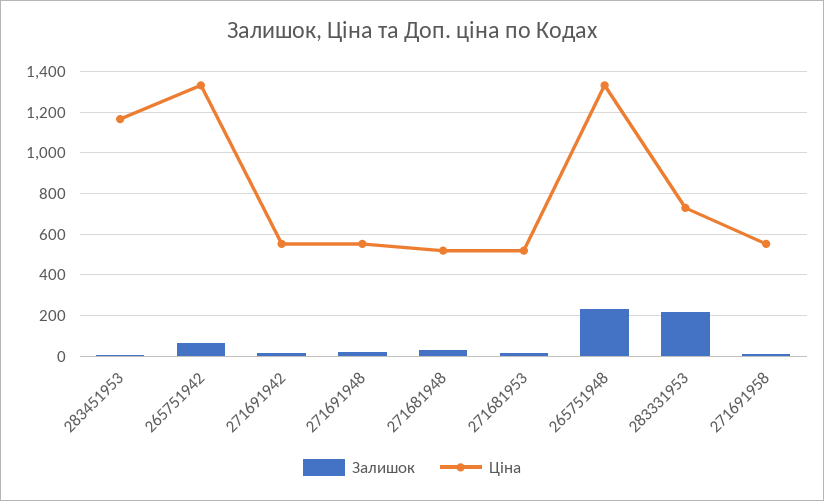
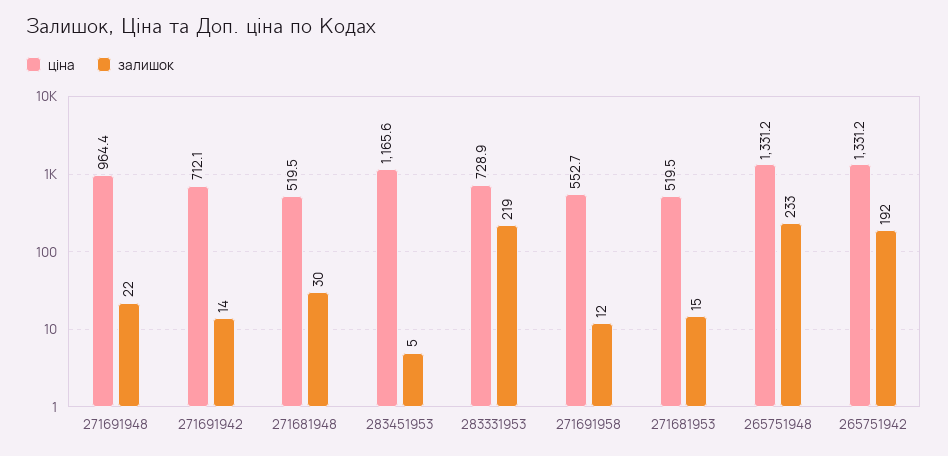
  {
    "Залишок": {
      "283451953": 5,
-     "265751942": 50,
+     "265751942": 192,
      "271691942": 14,
      "271691948": 22,
      "271681948": 30,
      "271681953": 15,
      "265751948": 233,
      "283331953": 219,
      "271691958": 12
    },
    "Ціна": {
      "283451953": 1165.6,
      "265751942": 1331.2,
-     "271691942": 550,
+     "271691942": 712.1,
-     "271691948": 550,
+     "271691948": 964.4,
      "271681948": 519.5,
      "271681953": 519.5,
      "265751948": 1331.2,
      "283331953": 728.9,
      "271691958": 552.7
    }
  }

